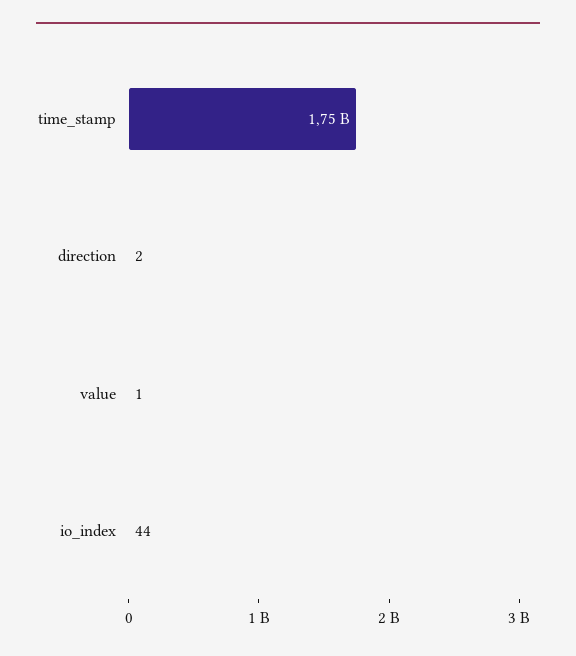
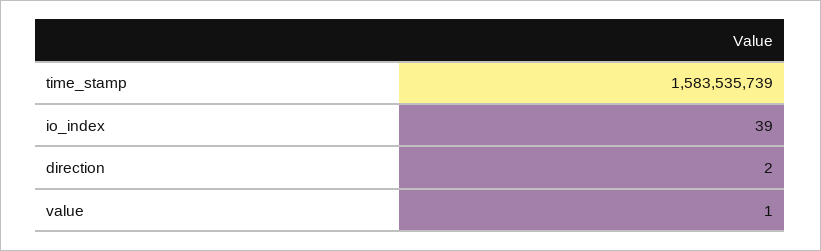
  {
-   "time_stamp": 1750000000,
+   "time_stamp": 1583535739,
    "direction": 2,
    "value": 1,
-   "io_index": 44
+   "io_index": 39
  }

